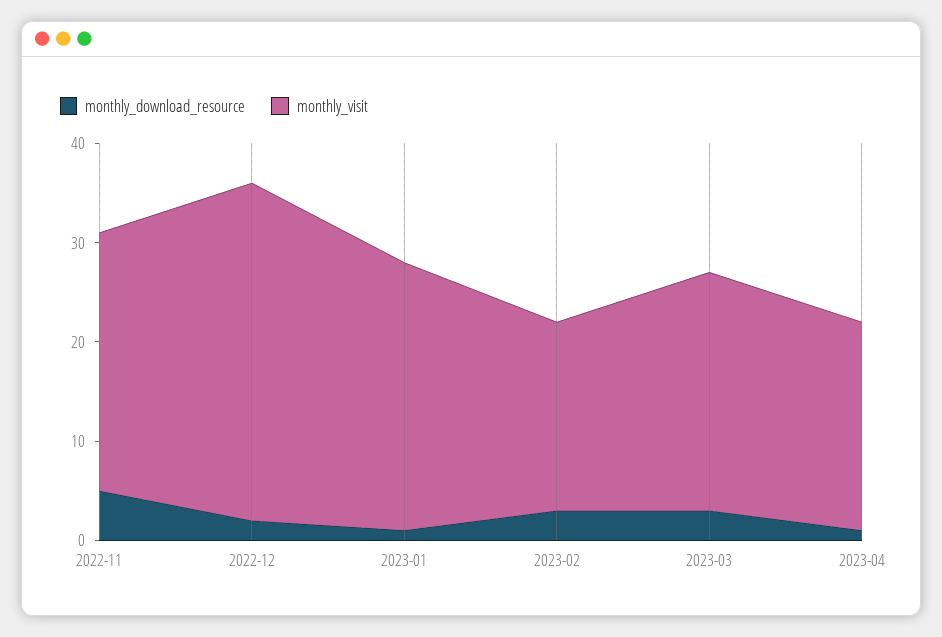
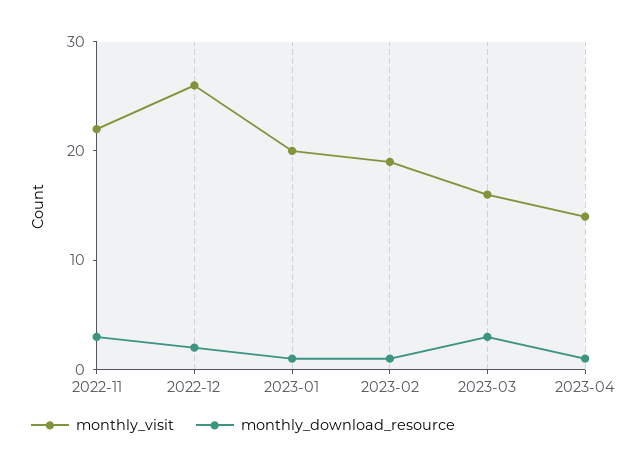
  {
    "monthly_download_resource": {
-     "2022-11": 5,
+     "2022-11": 3,
      "2022-12": 2,
      "2023-01": 1,
-     "2023-02": 3,
+     "2023-02": 1,
      "2023-03": 3,
      "2023-04": 1
    },
    "monthly_visit": {
-     "2022-11": 26,
+     "2022-11": 22,
-     "2022-12": 34,
+     "2022-12": 26,
-     "2023-01": 27,
+     "2023-01": 20,
      "2023-02": 19,
-     "2023-03": 24,
+     "2023-03": 16,
-     "2023-04": 21
+     "2023-04": 14
    }
  }

